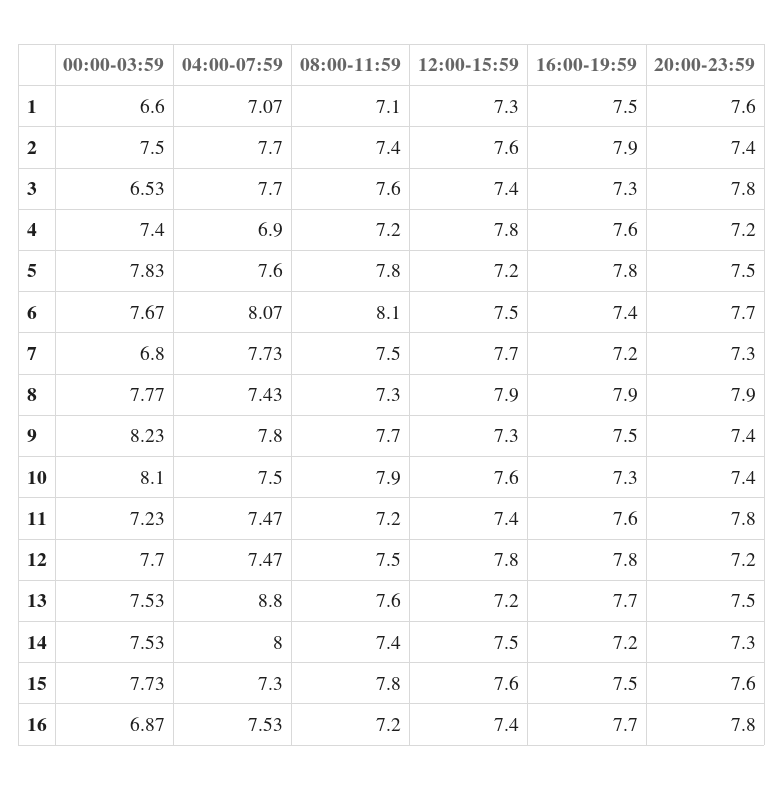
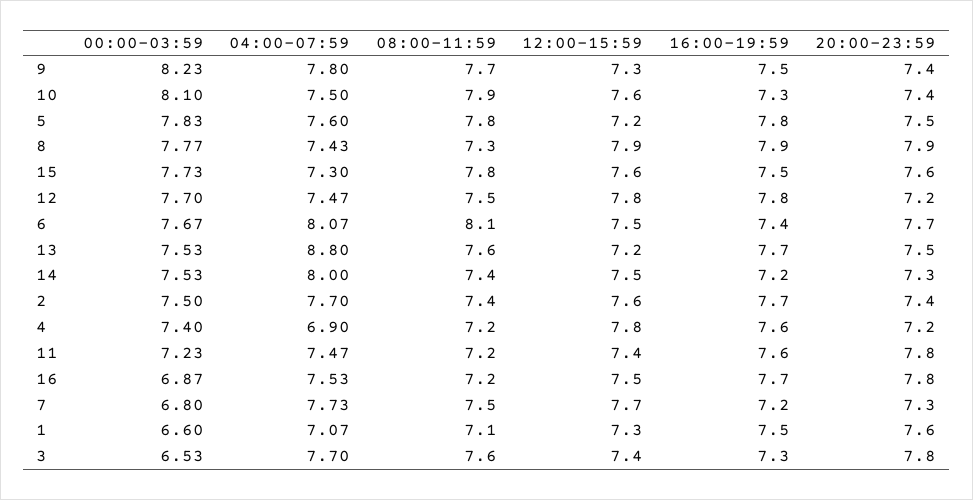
  {
    "00:00-03:59": {
      "1": 6.6,
      "2": 7.5,
      "3": 6.53,
      "4": 7.4,
      "5": 7.83,
      "6": 7.67,
      "7": 6.8,
      "8": 7.77,
      "9": 8.23,
      "10": 8.1,
      "11": 7.23,
      "12": 7.7,
      "13": 7.53,
      "14": 7.53,
      "15": 7.73,
      "16": 6.87
    },
    "04:00-07:59": {
      "1": 7.07,
      "2": 7.7,
      "3": 7.7,
      "4": 6.9,
      "5": 7.6,
      "6": 8.07,
      "7": 7.73,
      "8": 7.43,
      "9": 7.8,
      "10": 7.5,
      "11": 7.47,
      "12": 7.47,
      "13": 8.8,
      "14": 8,
      "15": 7.3,
      "16": 7.53
    },
    "08:00-11:59": {
      "1": 7.1,
      "2": 7.4,
      "3": 7.6,
      "4": 7.2,
      "5": 7.8,
      "6": 8.1,
      "7": 7.5,
      "8": 7.3,
      "9": 7.7,
      "10": 7.9,
      "11": 7.2,
      "12": 7.5,
      "13": 7.6,
      "14": 7.4,
      "15": 7.8,
      "16": 7.2
    },
    "12:00-15:59": {
      "1": 7.3,
      "2": 7.6,
      "3": 7.4,
      "4": 7.8,
      "5": 7.2,
      "6": 7.5,
      "7": 7.7,
      "8": 7.9,
      "9": 7.3,
      "10": 7.6,
      "11": 7.4,
      "12": 7.8,
      "13": 7.2,
      "14": 7.5,
      "15": 7.6,
-     "16": 7.4
+     "16": 7.5
    },
    "16:00-19:59": {
      "1": 7.5,
-     "2": 7.9,
+     "2": 7.7,
      "3": 7.3,
      "4": 7.6,
      "5": 7.8,
      "6": 7.4,
      "7": 7.2,
      "8": 7.9,
      "9": 7.5,
      "10": 7.3,
      "11": 7.6,
      "12": 7.8,
      "13": 7.7,
      "14": 7.2,
      "15": 7.5,
      "16": 7.7
    },
    "20:00-23:59": {
      "1": 7.6,
      "2": 7.4,
      "3": 7.8,
      "4": 7.2,
      "5": 7.5,
      "6": 7.7,
      "7": 7.3,
      "8": 7.9,
      "9": 7.4,
      "10": 7.4,
      "11": 7.8,
      "12": 7.2,
      "13": 7.5,
      "14": 7.3,
      "15": 7.6,
      "16": 7.8
    }
  }

